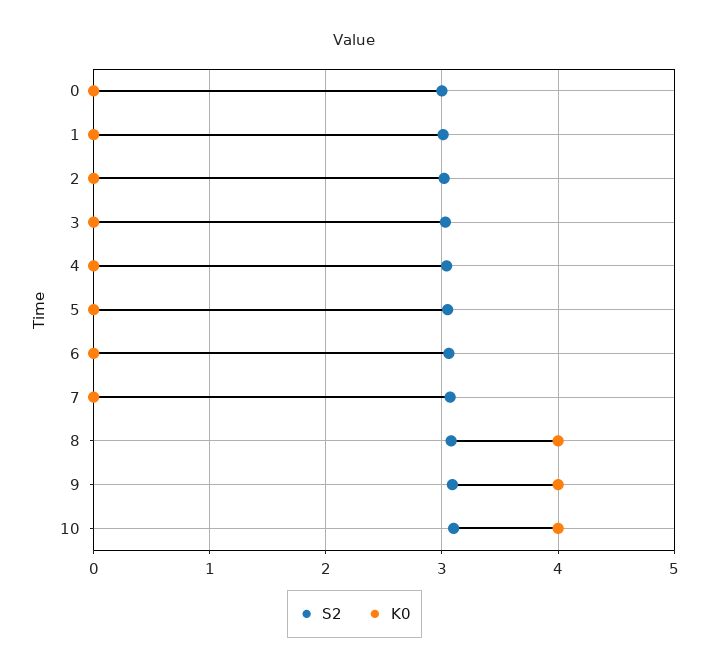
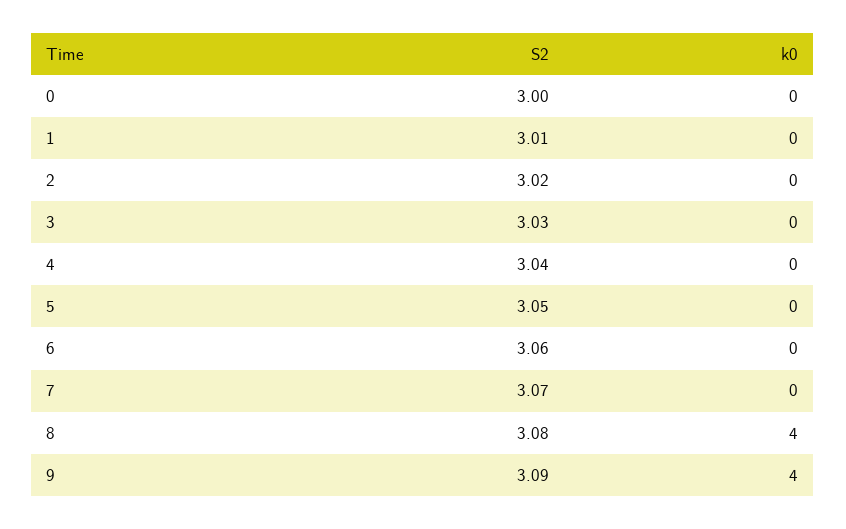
  {
    "S2": {
      "0": 3,
      "1": 3.01,
      "2": 3.02,
      "3": 3.03,
      "4": 3.04,
      "5": 3.05,
      "6": 3.06,
      "7": 3.07,
      "8": 3.08,
-     "9": 3.09,
+     "9": 3.09
-     "10": 3.1
    },
    "K0": {
      "0": 0,
      "1": 0,
      "2": 0,
      "3": 0,
      "4": 0,
      "5": 0,
      "6": 0,
      "7": 0,
      "8": 4,
-     "9": 4,
+     "9": 4
-     "10": 4
    }
  }

